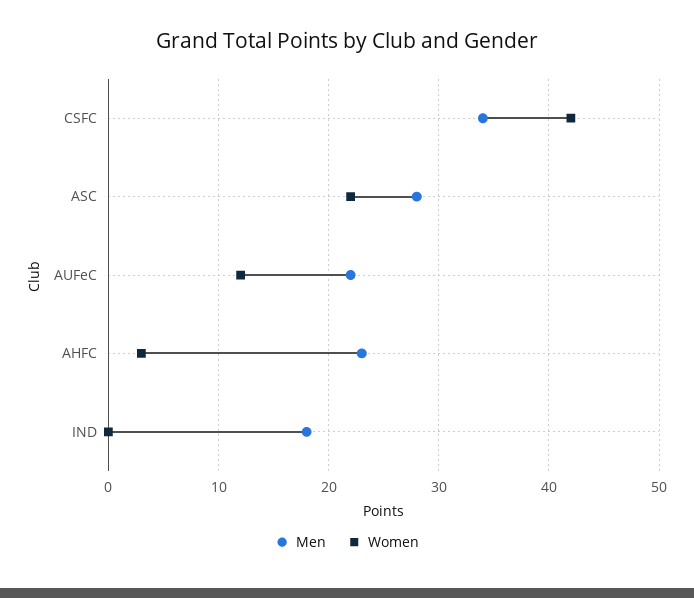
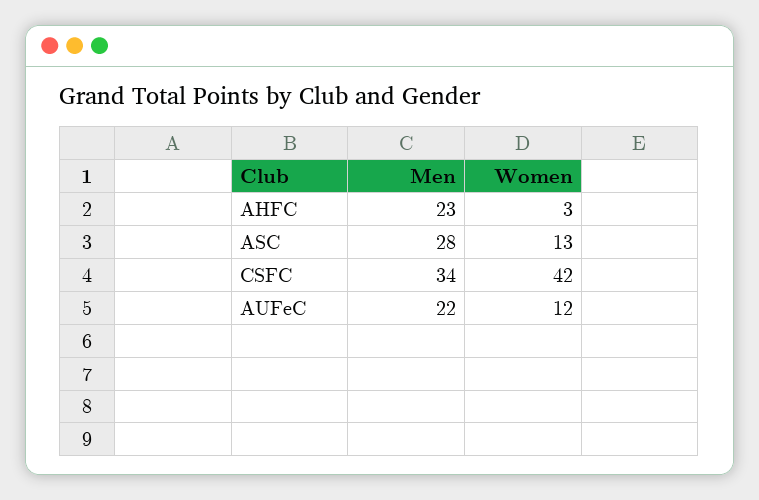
  {
    "Men": {
      "CSFC": 34,
      "ASC": 28,
      "AUFeC": 22,
-     "AHFC": 23,
+     "AHFC": 23
-     "IND": 18
    },
    "Women": {
      "CSFC": 42,
-     "ASC": 22,
+     "ASC": 13,
      "AUFeC": 12,
-     "AHFC": 3,
+     "AHFC": 3
-     "IND": 0
    }
  }

